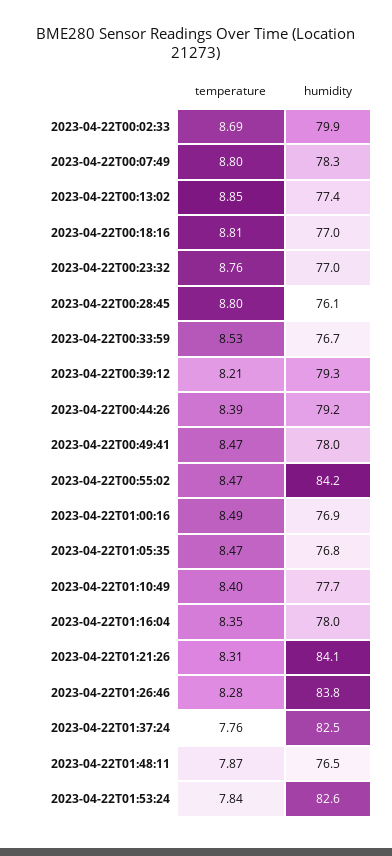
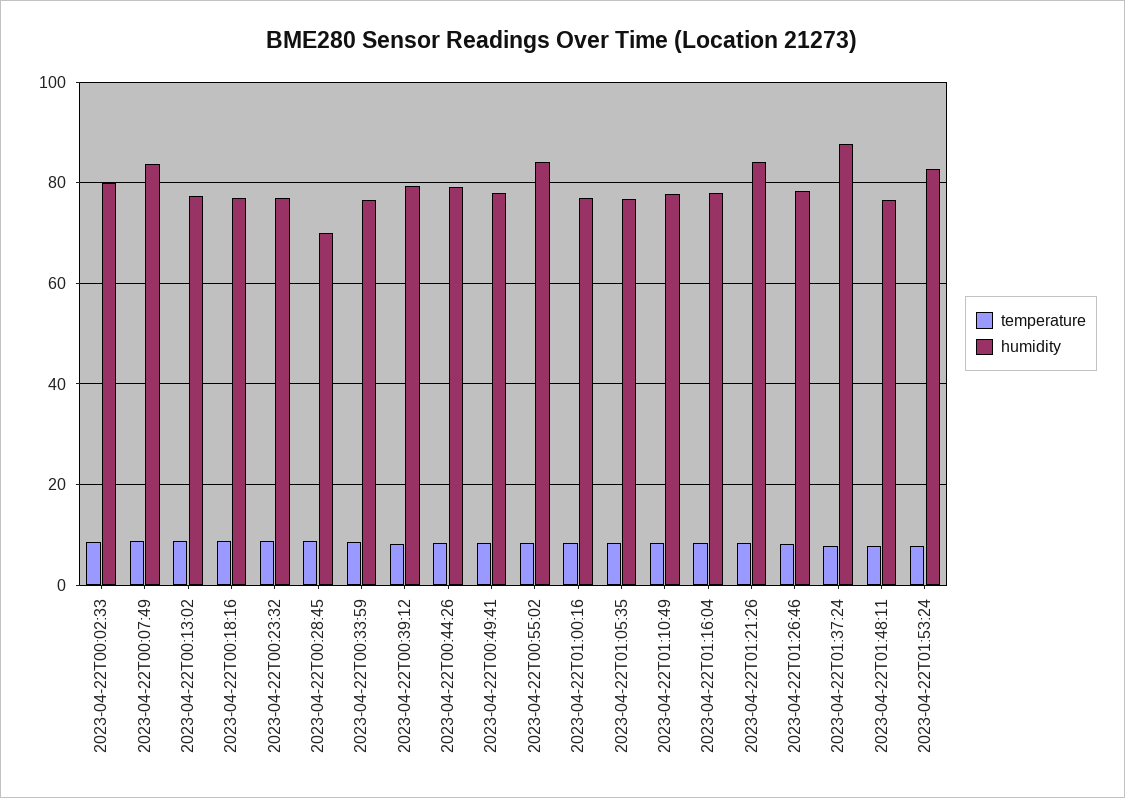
  {
    "temperature": {
      "2023-04-22T00:02:33": 8.69,
      "2023-04-22T00:07:49": 8.8,
      "2023-04-22T00:13:02": 8.85,
      "2023-04-22T00:18:16": 8.81,
      "2023-04-22T00:23:32": 8.76,
      "2023-04-22T00:28:45": 8.8,
      "2023-04-22T00:33:59": 8.53,
      "2023-04-22T00:39:12": 8.21,
      "2023-04-22T00:44:26": 8.39,
      "2023-04-22T00:49:41": 8.47,
      "2023-04-22T00:55:02": 8.47,
      "2023-04-22T01:00:16": 8.49,
      "2023-04-22T01:05:35": 8.47,
      "2023-04-22T01:10:49": 8.4,
      "2023-04-22T01:16:04": 8.35,
      "2023-04-22T01:21:26": 8.31,
      "2023-04-22T01:26:46": 8.28,
      "2023-04-22T01:37:24": 7.76,
      "2023-04-22T01:48:11": 7.87,
      "2023-04-22T01:53:24": 7.84
    },
    "humidity": {
      "2023-04-22T00:02:33": 79.9,
-     "2023-04-22T00:07:49": 78.3,
+     "2023-04-22T00:07:49": 84,
      "2023-04-22T00:13:02": 77.4,
      "2023-04-22T00:18:16": 77,
      "2023-04-22T00:23:32": 77,
-     "2023-04-22T00:28:45": 76.1,
+     "2023-04-22T00:28:45": 70,
      "2023-04-22T00:33:59": 76.7,
      "2023-04-22T00:39:12": 79.3,
      "2023-04-22T00:44:26": 79.2,
      "2023-04-22T00:49:41": 78,
      "2023-04-22T00:55:02": 84.2,
      "2023-04-22T01:00:16": 76.9,
      "2023-04-22T01:05:35": 76.8,
      "2023-04-22T01:10:49": 77.7,
      "2023-04-22T01:16:04": 78,
      "2023-04-22T01:21:26": 84.1,
-     "2023-04-22T01:26:46": 83.8,
+     "2023-04-22T01:26:46": 78,
-     "2023-04-22T01:37:24": 82.5,
+     "2023-04-22T01:37:24": 88,
      "2023-04-22T01:48:11": 76.5,
      "2023-04-22T01:53:24": 82.6
    }
  }

